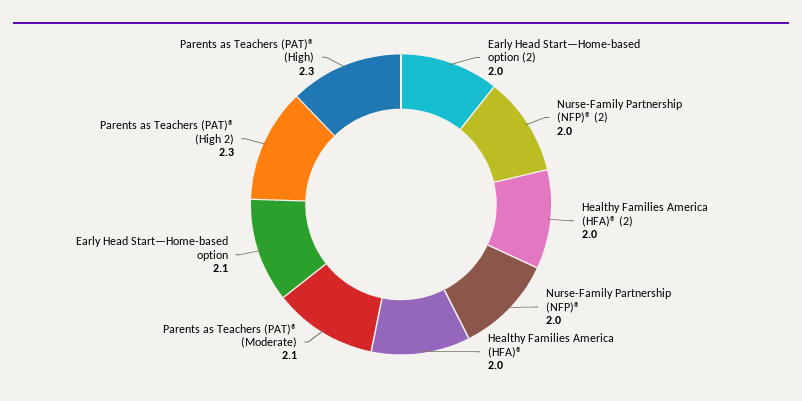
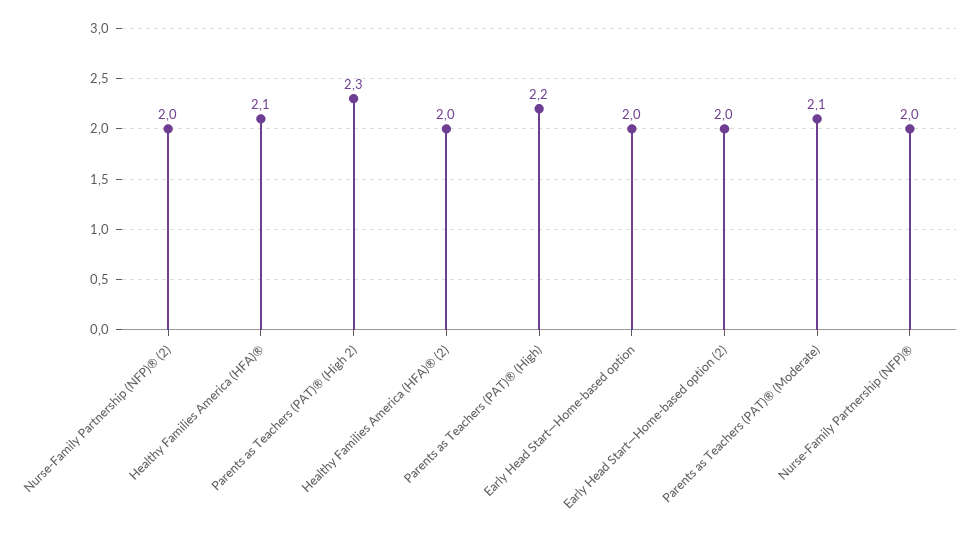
  {
    "Early Head Start—Home-based option (2)": 2,
    "Nurse-Family Partnership (NFP)® (2)": 2,
    "Healthy Families America (HFA)® (2)": 2,
    "Nurse-Family Partnership (NFP)®": 2,
-   "Healthy Families America (HFA)®": 2,
+   "Healthy Families America (HFA)®": 2.1,
    "Parents as Teachers (PAT)® (Moderate)": 2.1,
-   "Early Head Start—Home-based option": 2.1,
+   "Early Head Start—Home-based option": 2,
    "Parents as Teachers (PAT)® (High 2)": 2.3,
-   "Parents as Teachers (PAT)® (High)": 2.3
+   "Parents as Teachers (PAT)® (High)": 2.2
  }

